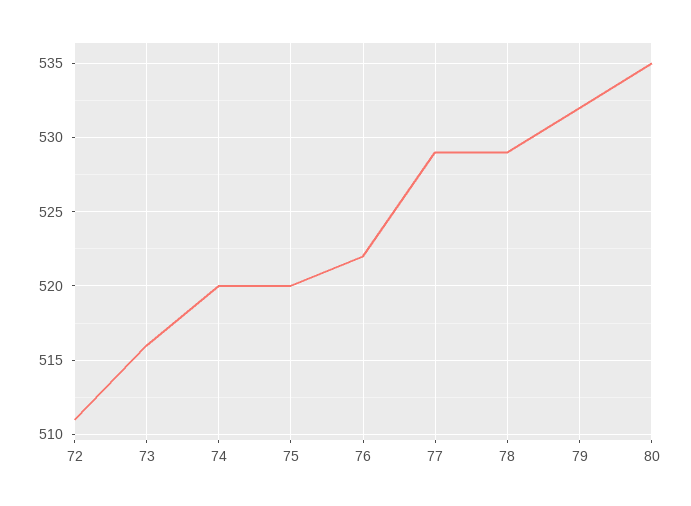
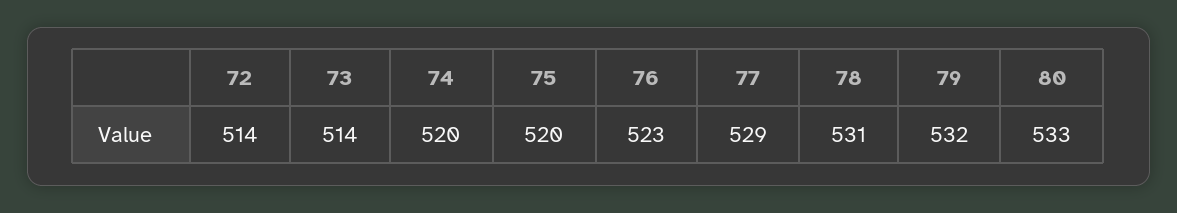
  {
-   "72": 511,
+   "72": 514,
-   "73": 516,
+   "73": 514,
    "74": 520,
    "75": 520,
-   "76": 522,
+   "76": 523,
    "77": 529,
-   "78": 529,
+   "78": 531,
    "79": 532,
-   "80": 535
+   "80": 533
  }

